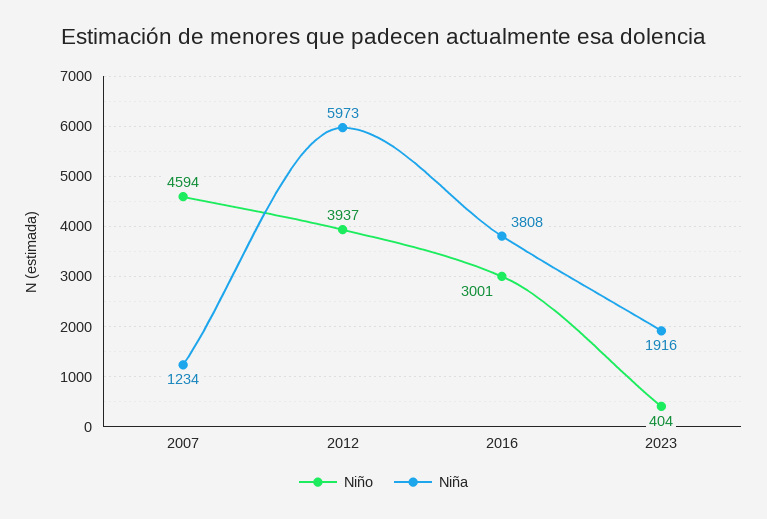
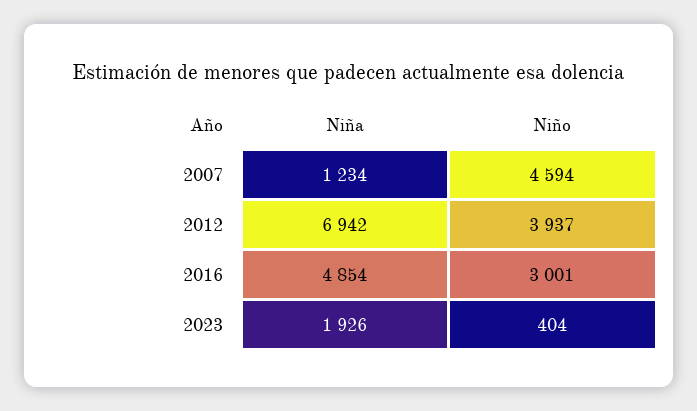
  {
    "Niño": {
      "2007": 4594,
      "2012": 3937,
      "2016": 3001,
      "2023": 404
    },
    "Niña": {
      "2007": 1234,
-     "2012": 5973,
+     "2012": 6942,
-     "2016": 3808,
+     "2016": 4854,
-     "2023": 1916
+     "2023": 1926
    }
  }

